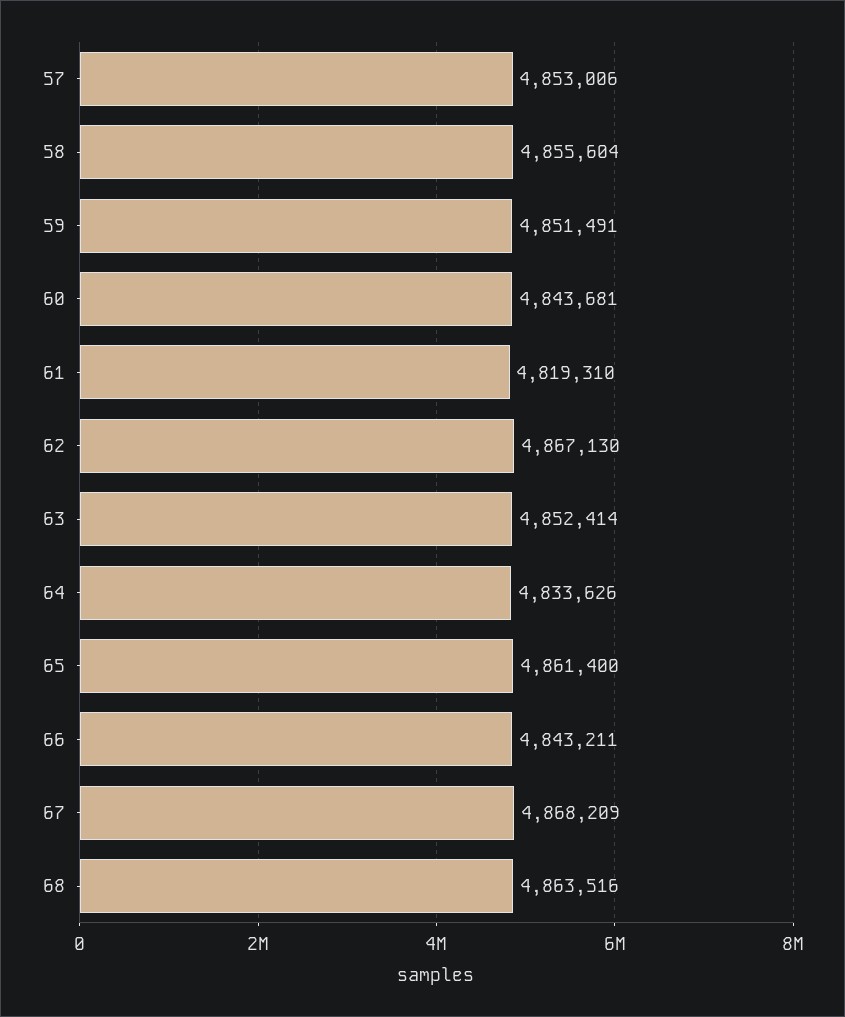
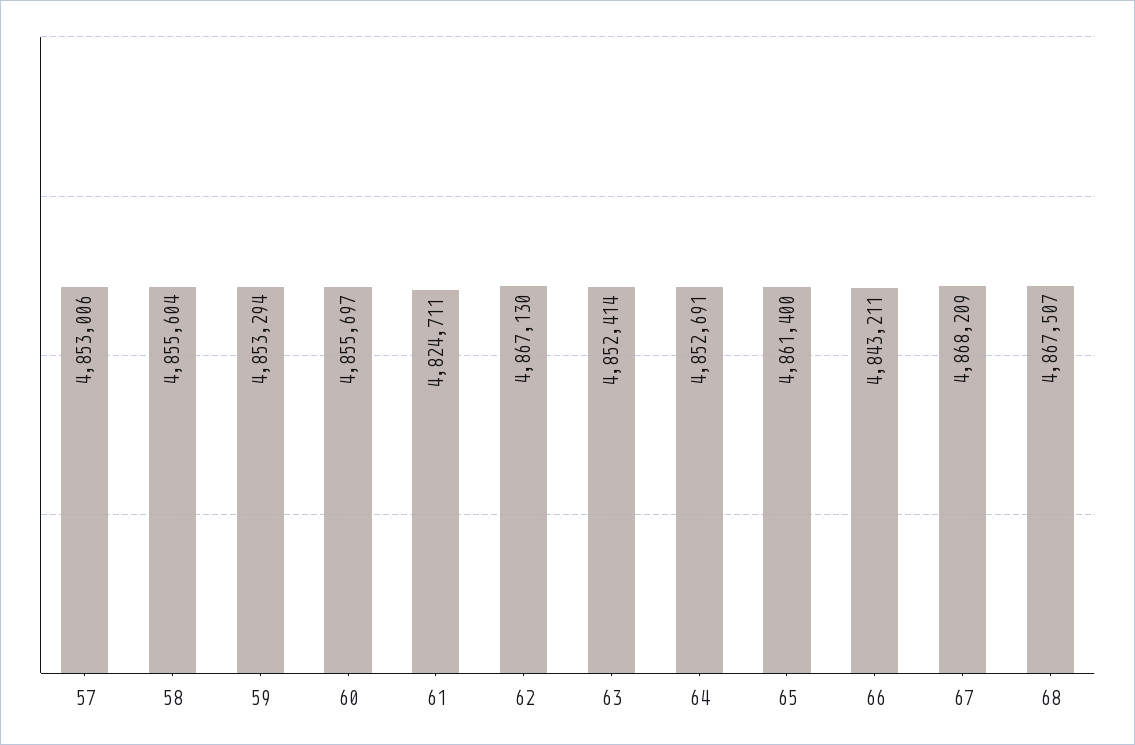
  {
    "57": 4853006,
    "58": 4855604,
-   "59": 4851491,
+   "59": 4853294,
-   "60": 4843681,
+   "60": 4855697,
-   "61": 4819310,
+   "61": 4824711,
    "62": 4867130,
    "63": 4852414,
-   "64": 4833626,
+   "64": 4852691,
    "65": 4861400,
    "66": 4843211,
    "67": 4868209,
-   "68": 4863516
+   "68": 4867507
  }

